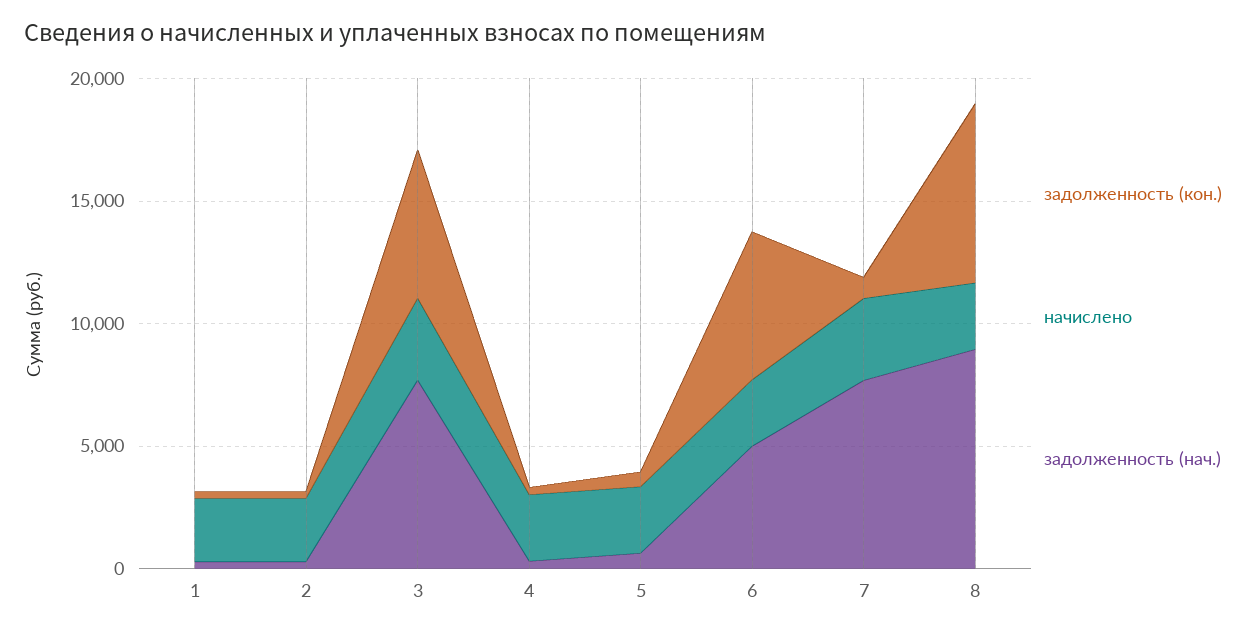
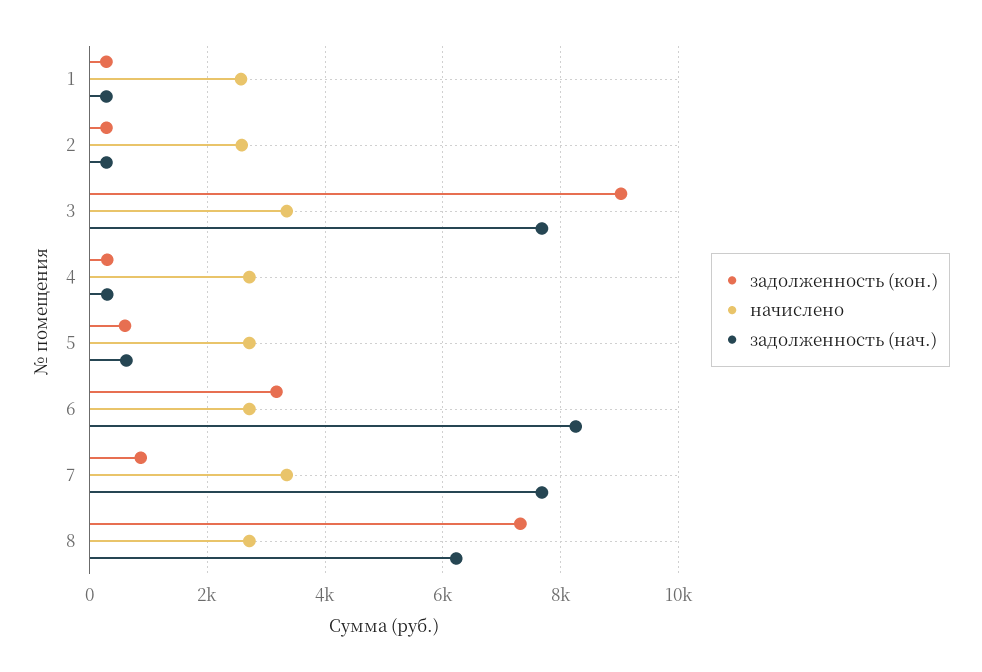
  {
    "задолженность (кон.)": {
      "1": 200,
      "2": 200,
-     "3": 6000,
+     "3": 9000,
      "4": 400,
      "5": 600,
-     "6": 6000,
+     "6": 3200,
      "7": 800,
      "8": 7400
    },
    "начислено": {
      "1": 2600,
      "2": 2600,
      "3": 3400,
      "4": 2800,
      "5": 2800,
      "6": 2800,
      "7": 3400,
      "8": 2800
    },
    "задолженность (нач.)": {
      "1": 200,
      "2": 200,
      "3": 7600,
      "4": 400,
      "5": 600,
-     "6": 5000,
+     "6": 8200,
      "7": 7600,
-     "8": 9000
+     "8": 6200
    }
  }

